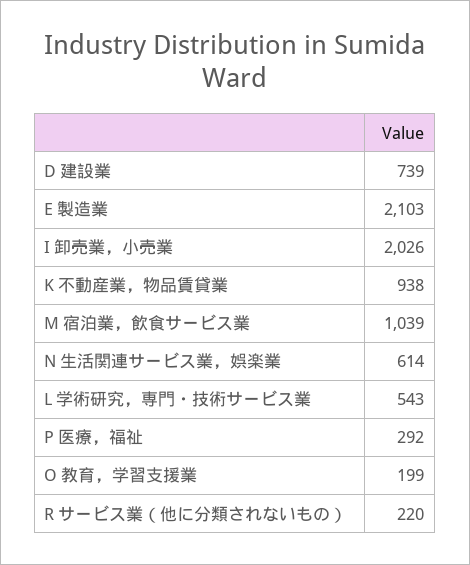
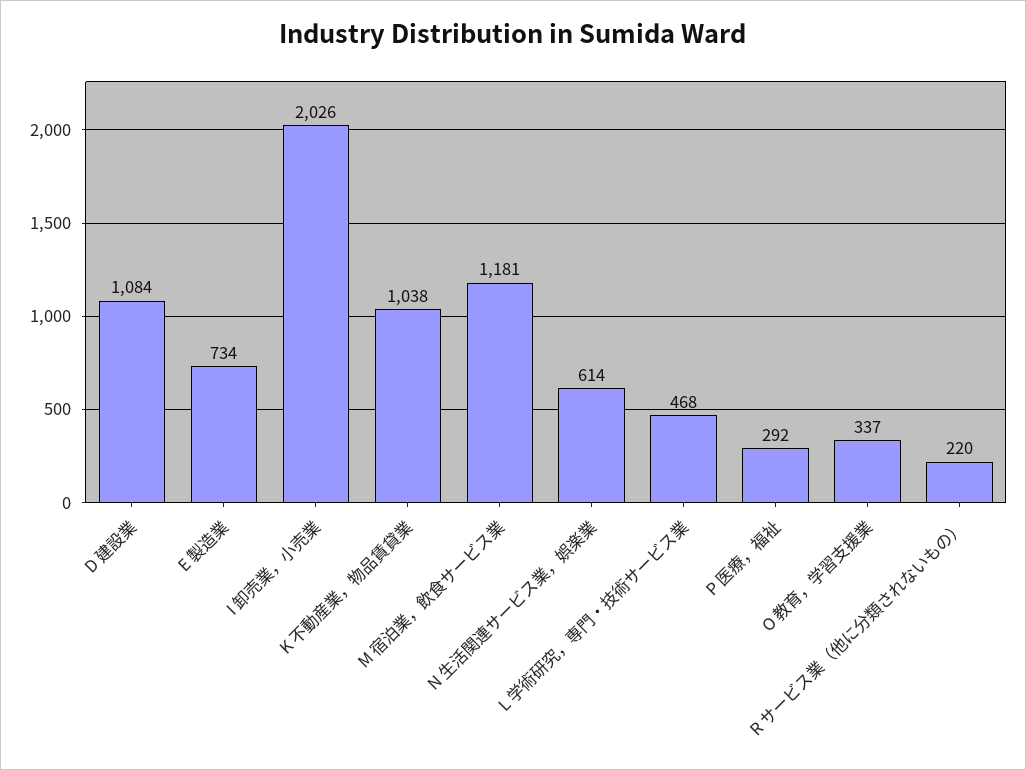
  {
-   "D 建設業": 739,
+   "D 建設業": 1084,
-   "E 製造業": 2103,
+   "E 製造業": 734,
    "I 卸売業，小売業": 2026,
-   "K 不動産業，物品賃貸業": 938,
+   "K 不動産業，物品賃貸業": 1038,
-   "M 宿泊業，飲食サービス業": 1039,
+   "M 宿泊業，飲食サービス業": 1181,
    "N 生活関連サービス業，娯楽業": 614,
-   "L 学術研究，専門・技術サービス業": 543,
+   "L 学術研究，専門・技術サービス業": 468,
    "P 医療，福祉": 292,
-   "O 教育，学習支援業": 199,
+   "O 教育，学習支援業": 337,
    "R サービス業（他に分類されないもの）": 220
  }

